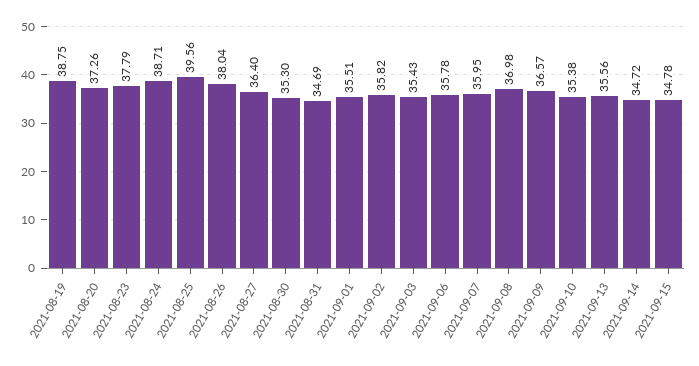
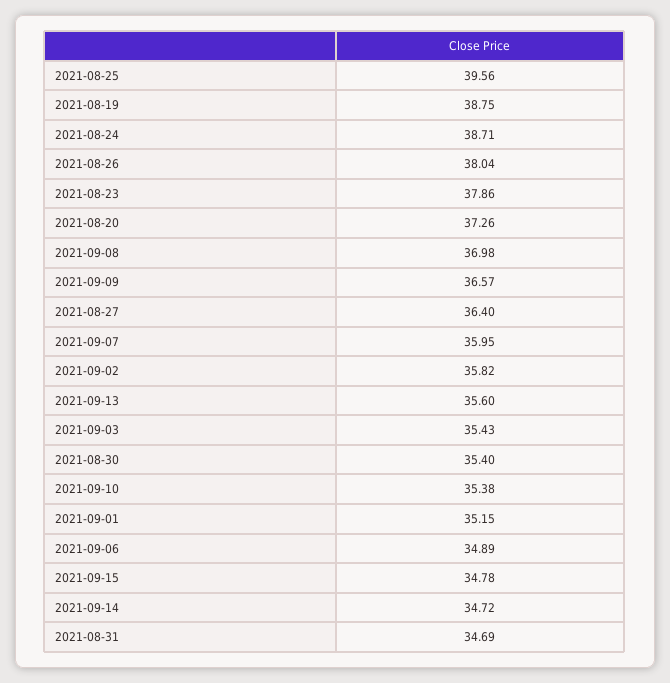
  {
    "2021-08-19": 38.75,
    "2021-08-20": 37.26,
-   "2021-08-23": 37.79,
+   "2021-08-23": 37.86,
    "2021-08-24": 38.71,
    "2021-08-25": 39.56,
    "2021-08-26": 38.04,
    "2021-08-27": 36.4,
-   "2021-08-30": 35.3,
+   "2021-08-30": 35.4,
    "2021-08-31": 34.69,
-   "2021-09-01": 35.51,
+   "2021-09-01": 35.15,
    "2021-09-02": 35.82,
    "2021-09-03": 35.43,
-   "2021-09-06": 35.78,
+   "2021-09-06": 34.89,
    "2021-09-07": 35.95,
    "2021-09-08": 36.98,
    "2021-09-09": 36.57,
    "2021-09-10": 35.38,
-   "2021-09-13": 35.56,
+   "2021-09-13": 35.6,
    "2021-09-14": 34.72,
    "2021-09-15": 34.78
  }

